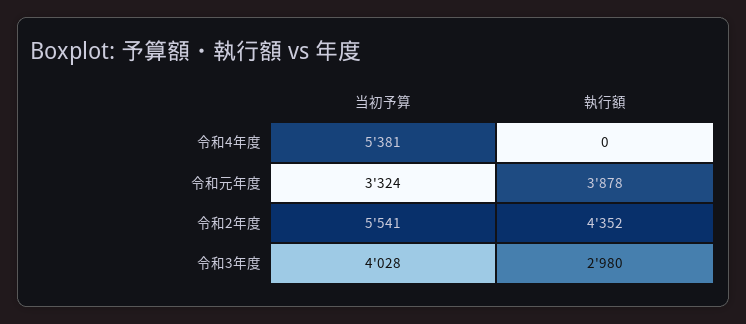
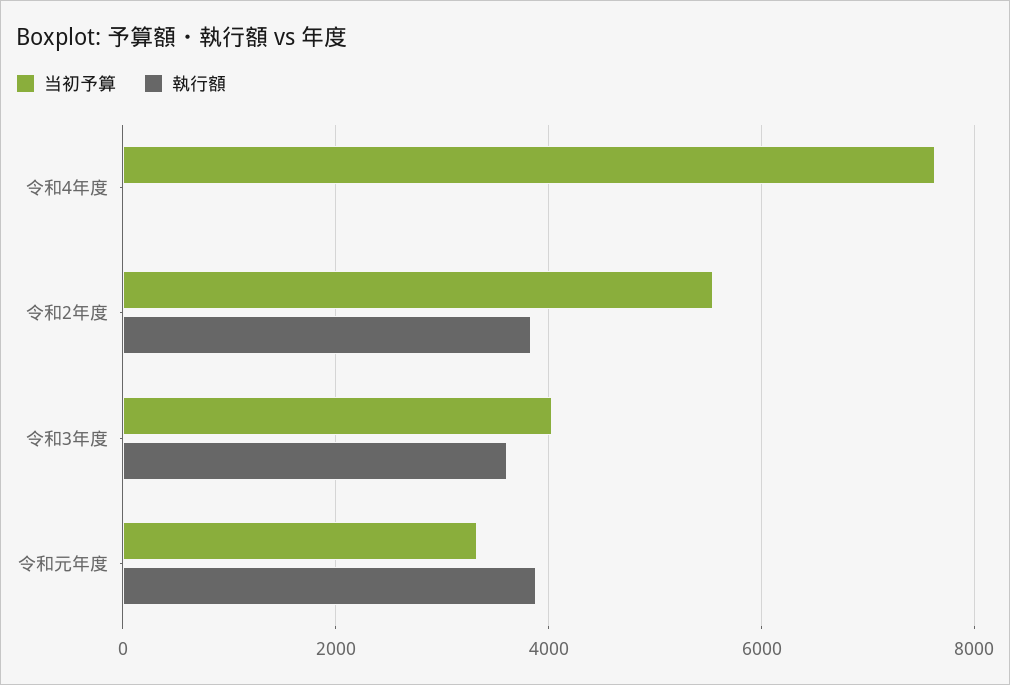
  {
    "当初予算": {
-     "令和4年度": 5381,
+     "令和4年度": 7600,
      "令和元年度": 3324,
      "令和2年度": 5541,
      "令和3年度": 4028
    },
    "執行額": {
      "令和4年度": 0,
      "令和元年度": 3878,
-     "令和2年度": 4352,
+     "令和2年度": 3800,
-     "令和3年度": 2980
+     "令和3年度": 3600
    }
  }

